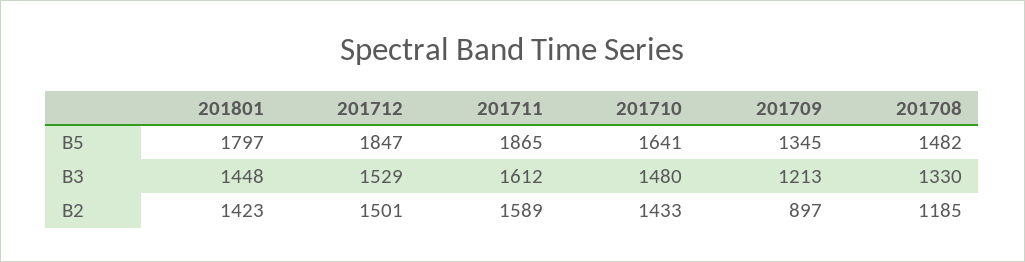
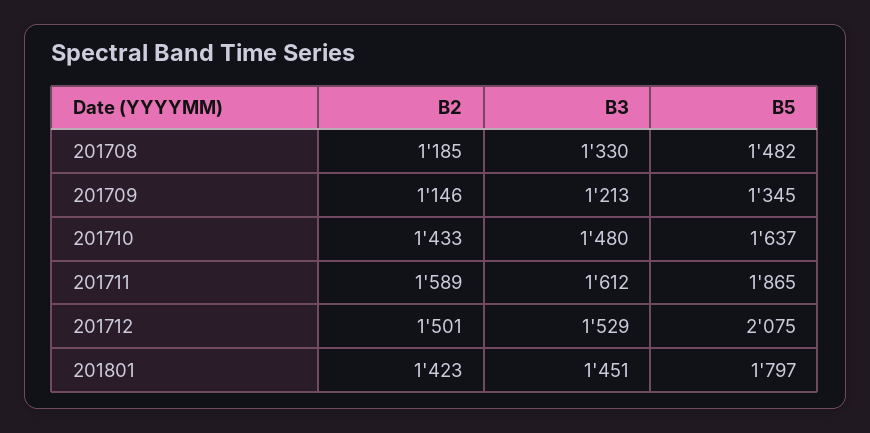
  {
    "201801": {
      "B5": 1797,
-     "B3": 1448,
+     "B3": 1451,
      "B2": 1423
    },
    "201712": {
-     "B5": 1847,
+     "B5": 2075,
      "B3": 1529,
      "B2": 1501
    },
    "201711": {
      "B5": 1865,
      "B3": 1612,
      "B2": 1589
    },
    "201710": {
-     "B5": 1641,
+     "B5": 1637,
      "B3": 1480,
      "B2": 1433
    },
    "201709": {
      "B5": 1345,
      "B3": 1213,
-     "B2": 897
+     "B2": 1146
    },
    "201708": {
      "B5": 1482,
      "B3": 1330,
      "B2": 1185
    }
  }

